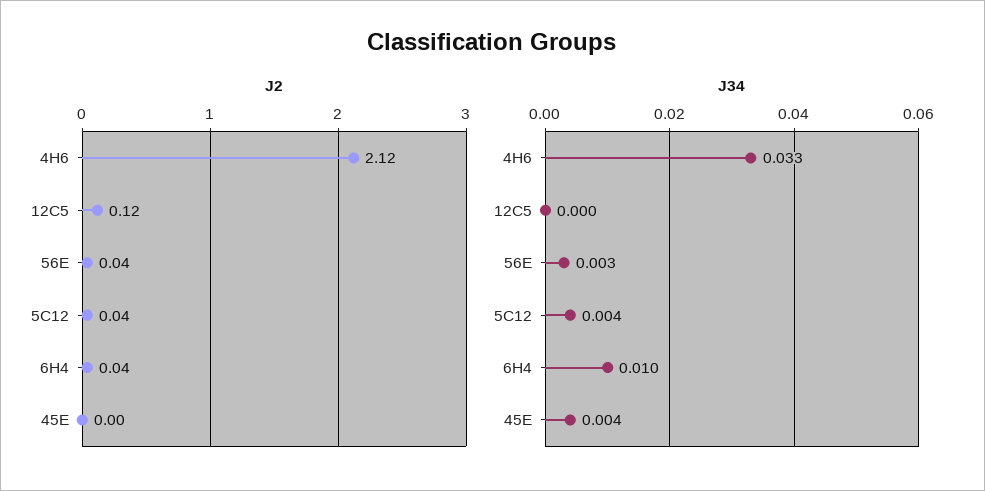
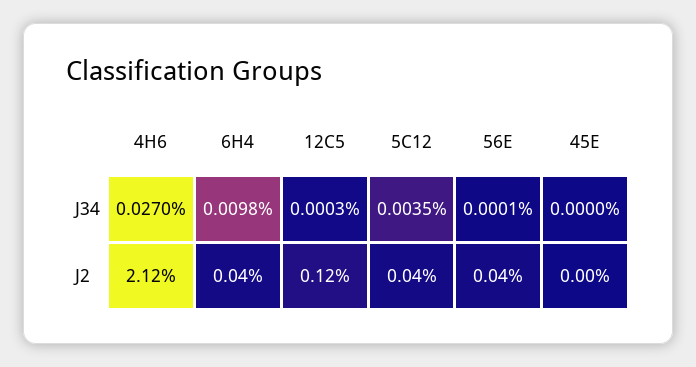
  {
    "J2": {
      "4H6": 2.12,
      "12C5": 0.12,
      "56E": 0.04,
      "5C12": 0.04,
      "6H4": 0.04,
      "45E": 0
    },
    "J34": {
-     "4H6": 0.033,
+     "4H6": 0.027,
      "12C5": 0.0003,
-     "56E": 0.003,
+     "56E": 0.0001,
      "5C12": 0.0035,
      "6H4": 0.0098,
-     "45E": 0.004
+     "45E": 0
    }
  }

